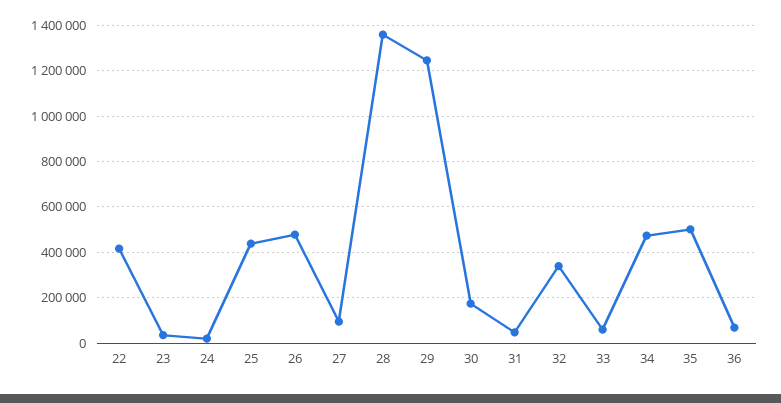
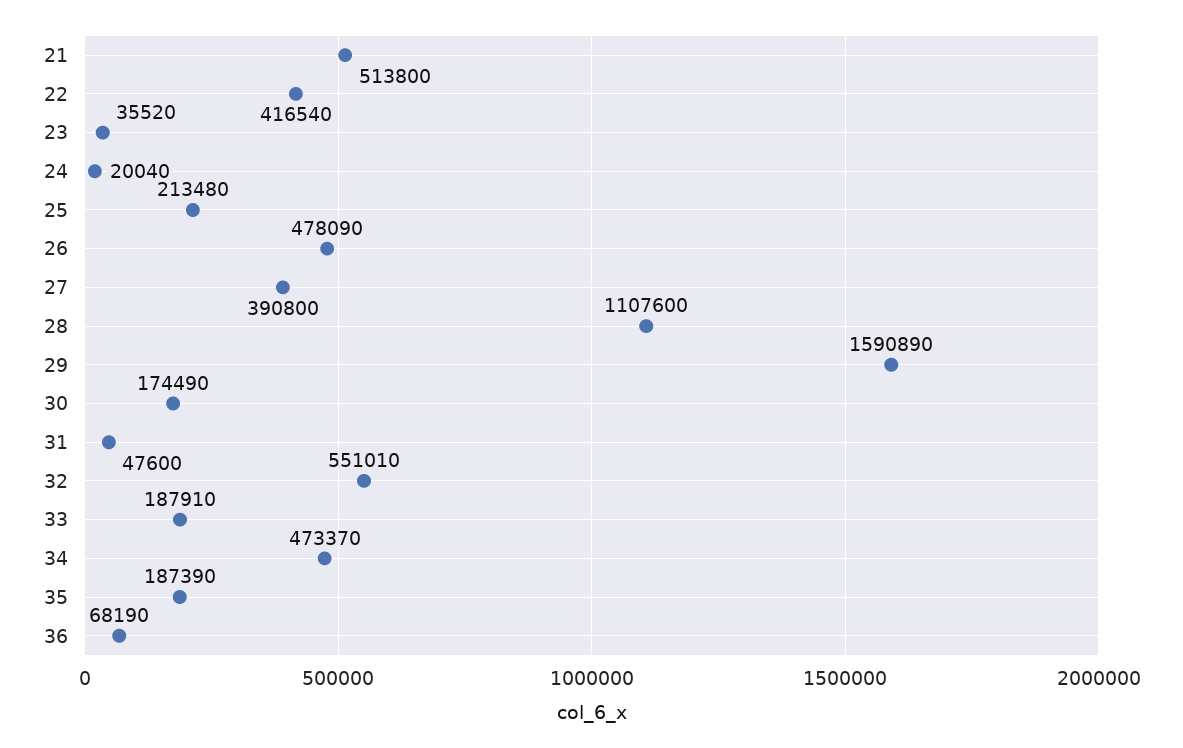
  {
    "22": 416540,
    "23": 35520,
    "24": 20040,
-   "25": 450000,
+   "25": 213480,
    "26": 478090,
-   "27": 100000,
+   "27": 390800,
-   "28": 1350000,
+   "28": 1107600,
-   "29": 1250000,
+   "29": 1590890,
    "30": 174490,
    "31": 47600,
-   "32": 350000,
+   "32": 551010,
-   "33": 50000,
+   "33": 187910,
    "34": 473370,
-   "35": 500000,
+   "35": 187390,
-   "36": 68190
+   "36": 68190,
+   "21": 513800
  }

